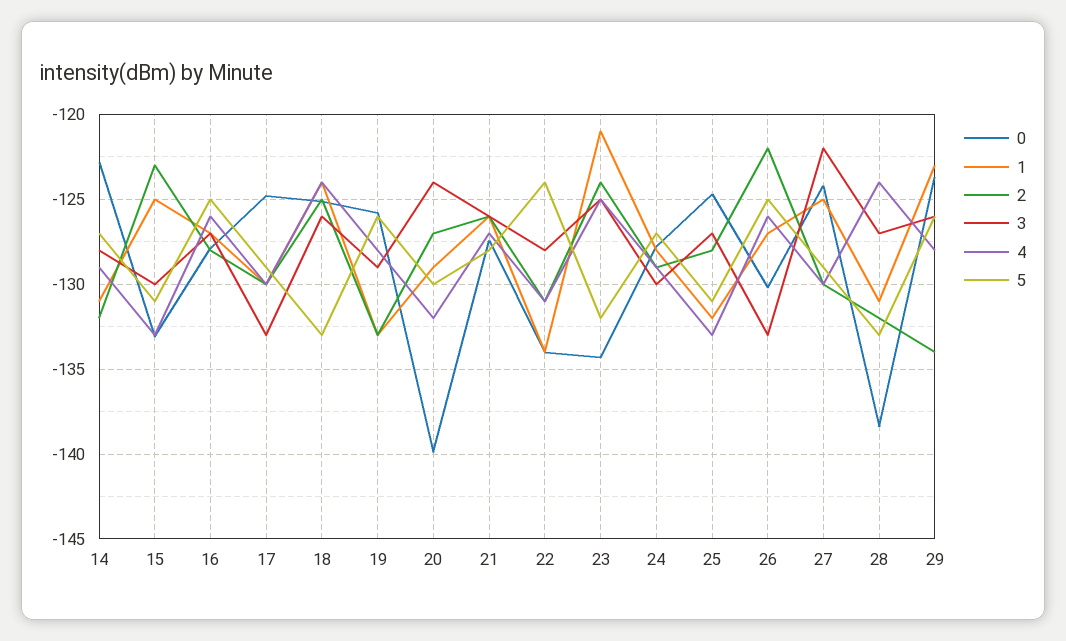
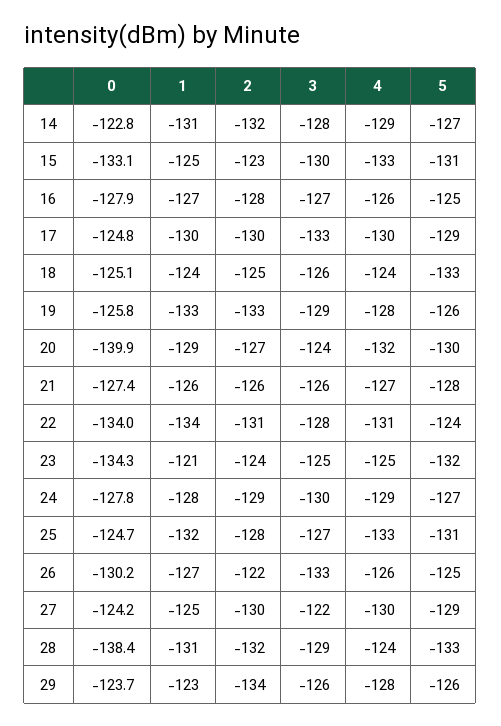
  {
    "0": {
      "14": -122.8,
      "15": -133.1,
      "16": -127.9,
      "17": -124.8,
      "18": -125.1,
      "19": -125.8,
      "20": -139.9,
      "21": -127.4,
      "22": -134,
      "23": -134.3,
      "24": -127.8,
      "25": -124.7,
      "26": -130.2,
      "27": -124.2,
      "28": -138.4,
      "29": -123.7
    },
    "1": {
      "14": -131,
      "15": -125,
      "16": -127,
      "17": -130,
      "18": -124,
      "19": -133,
      "20": -129,
      "21": -126,
      "22": -134,
      "23": -121,
      "24": -128,
      "25": -132,
      "26": -127,
      "27": -125,
      "28": -131,
      "29": -123
    },
    "2": {
      "14": -132,
      "15": -123,
      "16": -128,
      "17": -130,
      "18": -125,
      "19": -133,
      "20": -127,
      "21": -126,
      "22": -131,
      "23": -124,
      "24": -129,
      "25": -128,
      "26": -122,
      "27": -130,
      "28": -132,
      "29": -134
    },
    "3": {
      "14": -128,
      "15": -130,
      "16": -127,
      "17": -133,
      "18": -126,
      "19": -129,
      "20": -124,
      "21": -126,
      "22": -128,
      "23": -125,
      "24": -130,
      "25": -127,
      "26": -133,
      "27": -122,
-     "28": -127,
+     "28": -129,
      "29": -126
    },
    "4": {
      "14": -129,
      "15": -133,
      "16": -126,
      "17": -130,
      "18": -124,
      "19": -128,
      "20": -132,
      "21": -127,
      "22": -131,
      "23": -125,
      "24": -129,
      "25": -133,
      "26": -126,
      "27": -130,
      "28": -124,
      "29": -128
    },
    "5": {
      "14": -127,
      "15": -131,
      "16": -125,
      "17": -129,
      "18": -133,
      "19": -126,
      "20": -130,
      "21": -128,
      "22": -124,
      "23": -132,
      "24": -127,
      "25": -131,
      "26": -125,
      "27": -129,
      "28": -133,
      "29": -126
    }
  }

